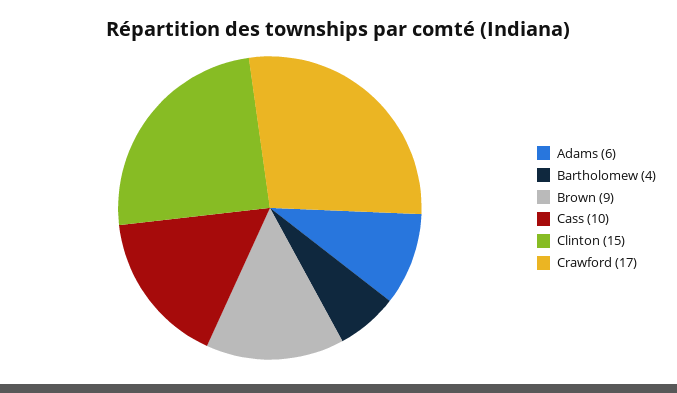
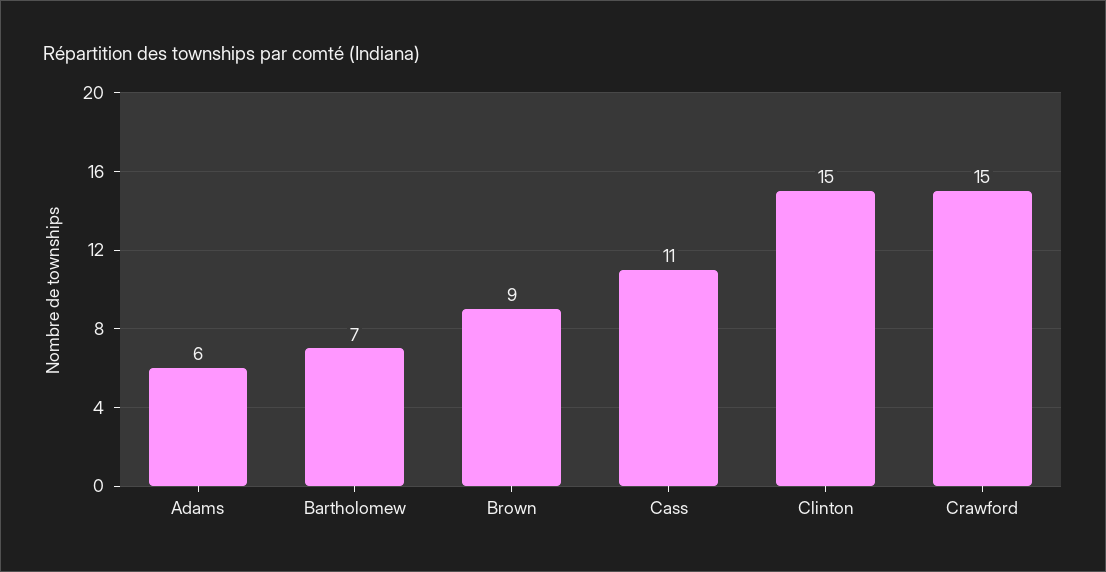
  {
    "Adams": 6,
-   "Bartholomew": 4,
+   "Bartholomew": 7,
    "Brown": 9,
-   "Cass": 10,
+   "Cass": 11,
    "Clinton": 15,
-   "Crawford": 17
+   "Crawford": 15
  }

